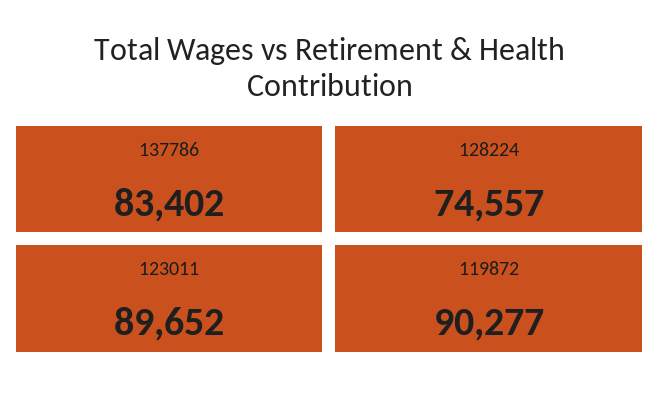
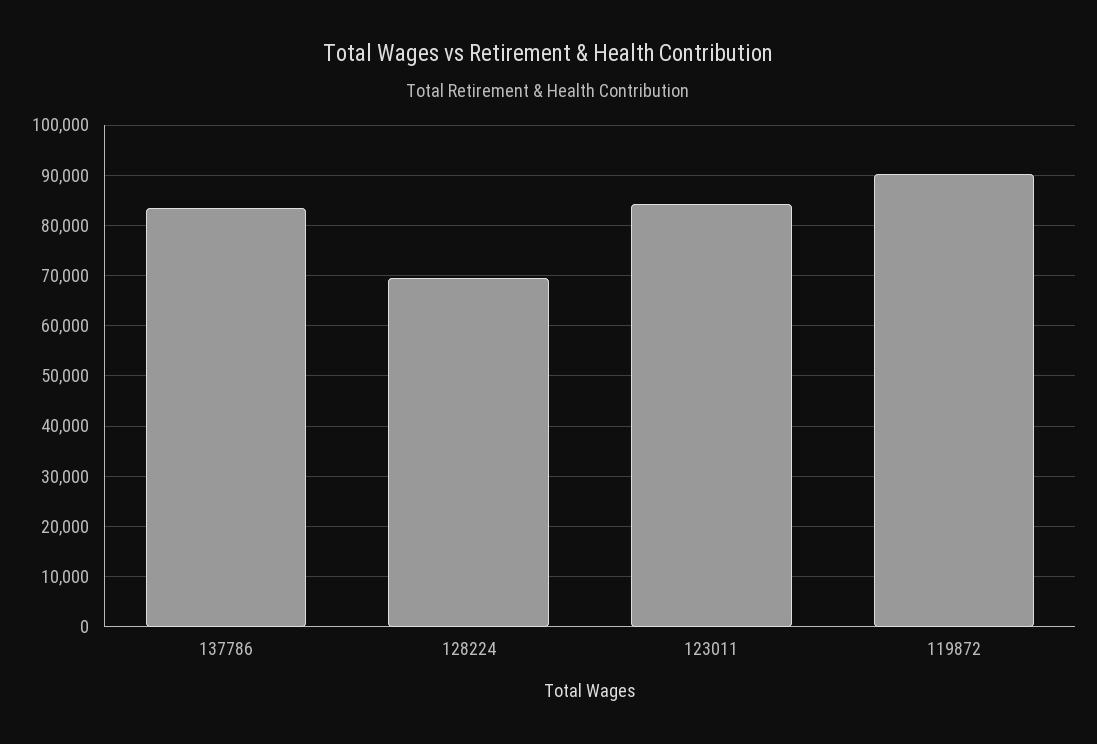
  {
    "137786": 83402,
-   "128224": 74557,
+   "128224": 70000,
-   "123011": 89652,
+   "123011": 84000,
    "119872": 90277
  }

